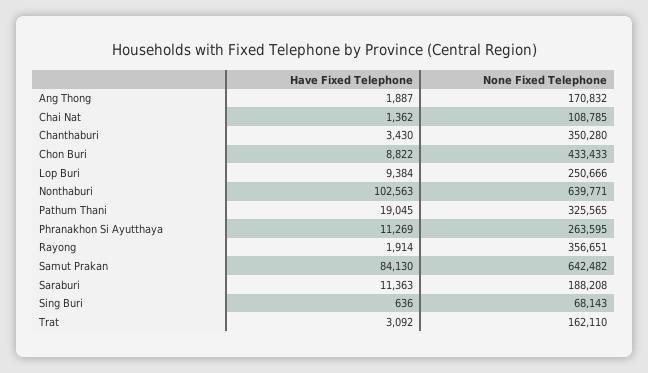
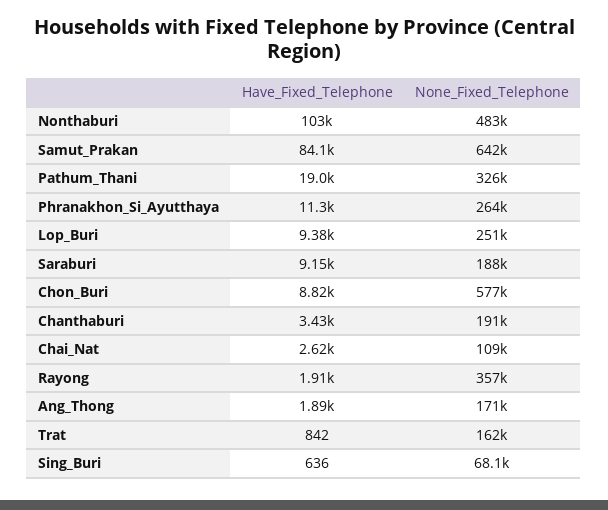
  {
    "Have Fixed Telephone": {
      "Ang Thong": 1887,
-     "Chai Nat": 1362,
+     "Chai Nat": 2620,
      "Chanthaburi": 3430,
      "Chon Buri": 8822,
      "Lop Buri": 9384,
      "Nonthaburi": 102563,
      "Pathum Thani": 19045,
      "Phranakhon Si Ayutthaya": 11269,
      "Rayong": 1914,
      "Samut Prakan": 84130,
-     "Saraburi": 11363,
+     "Saraburi": 9150,
      "Sing Buri": 636,
-     "Trat": 3092
+     "Trat": 842
    },
    "None Fixed Telephone": {
      "Ang Thong": 170832,
      "Chai Nat": 108785,
-     "Chanthaburi": 350280,
+     "Chanthaburi": 191000,
-     "Chon Buri": 433433,
+     "Chon Buri": 577000,
      "Lop Buri": 250666,
-     "Nonthaburi": 639771,
+     "Nonthaburi": 483000,
      "Pathum Thani": 325565,
      "Phranakhon Si Ayutthaya": 263595,
      "Rayong": 356651,
      "Samut Prakan": 642482,
      "Saraburi": 188208,
      "Sing Buri": 68143,
      "Trat": 162110
    }
  }

